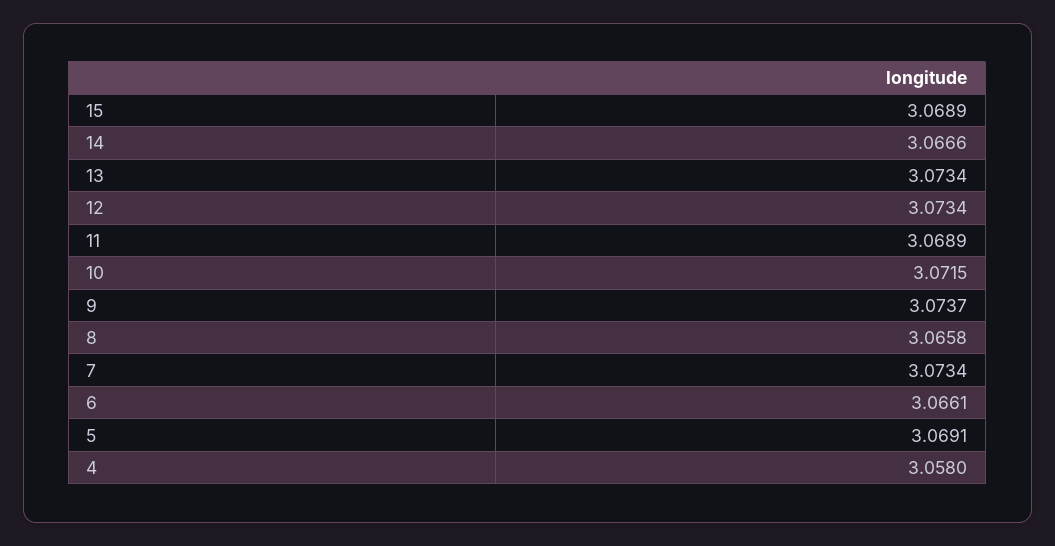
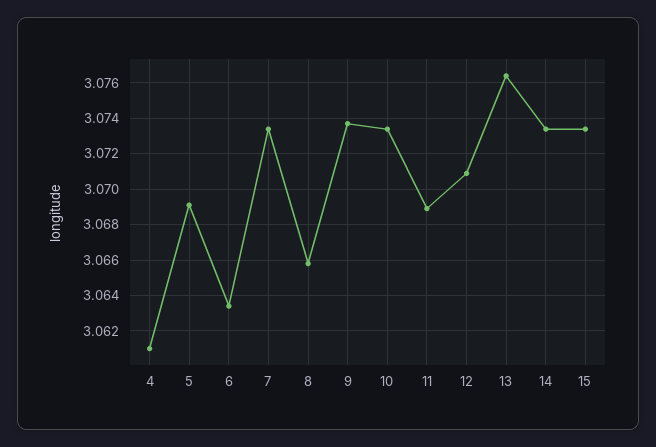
  {
-   "15": 3.0689,
+   "15": 3.0735,
-   "14": 3.0666,
+   "14": 3.0735,
-   "13": 3.0734,
+   "13": 3.0765,
-   "12": 3.0734,
+   "12": 3.071,
    "11": 3.0689,
-   "10": 3.0715,
+   "10": 3.0735,
    "9": 3.0737,
    "8": 3.0658,
    "7": 3.0734,
-   "6": 3.0661,
+   "6": 3.0635,
    "5": 3.0691,
-   "4": 3.058
+   "4": 3.061
  }

